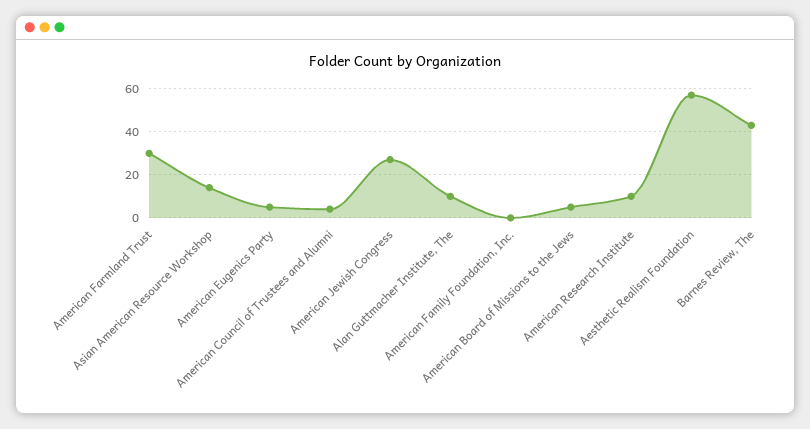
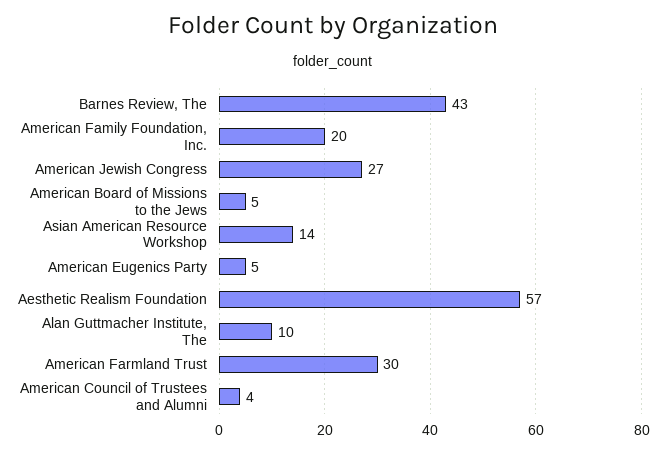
  {
    "American Farmland Trust": 30,
    "Asian American Resource Workshop": 14,
    "American Eugenics Party": 5,
    "American Council of Trustees and Alumni": 4,
    "American Jewish Congress": 27,
    "Alan Guttmacher Institute, The": 10,
-   "American Family Foundation, Inc.": 0,
+   "American Family Foundation, Inc.": 20,
    "American Board of Missions to the Jews": 5,
-   "American Research Institute": 10,
    "Aesthetic Realism Foundation": 57,
    "Barnes Review, The": 43
  }

